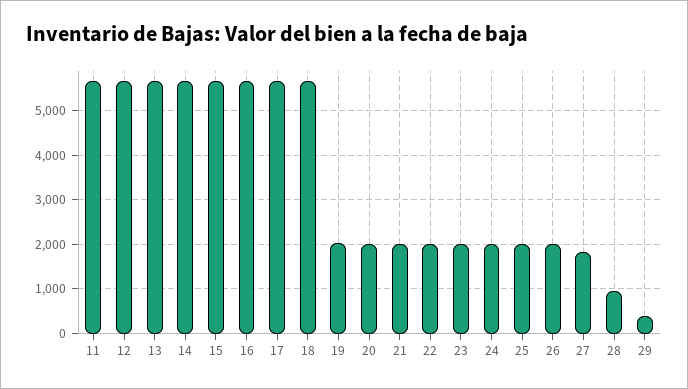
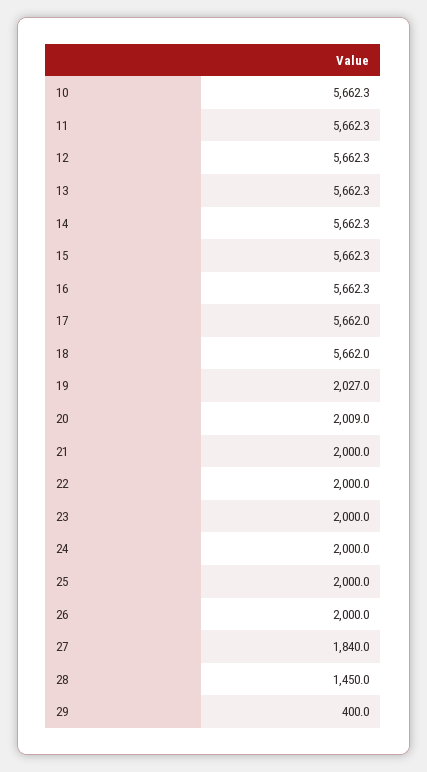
  {
    "11": 5662.3,
    "12": 5662.3,
    "13": 5662.3,
    "14": 5662.3,
    "15": 5662.3,
    "16": 5662.3,
    "17": 5662,
    "18": 5662,
    "19": 2027,
    "20": 2009,
    "21": 2000,
    "22": 2000,
    "23": 2000,
    "24": 2000,
    "25": 2000,
    "26": 2000,
    "27": 1840,
-   "28": 1000,
+   "28": 1450,
-   "29": 400
+   "29": 400,
+   "10": 5662.3
  }

